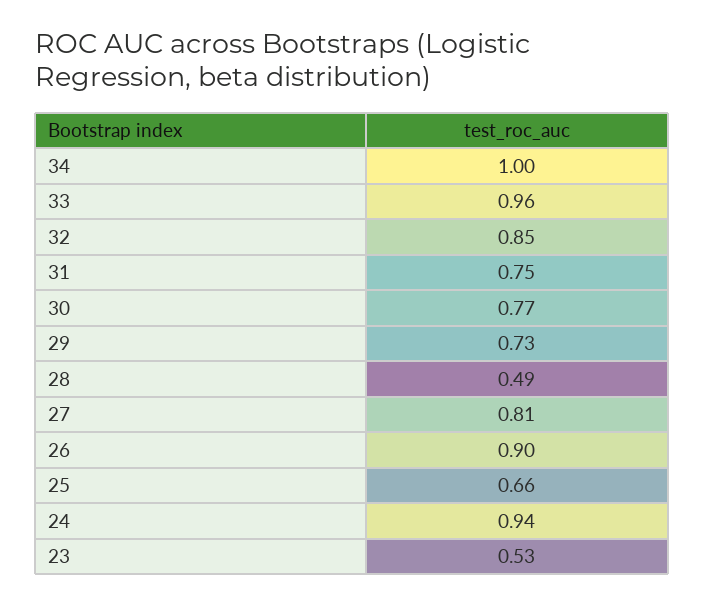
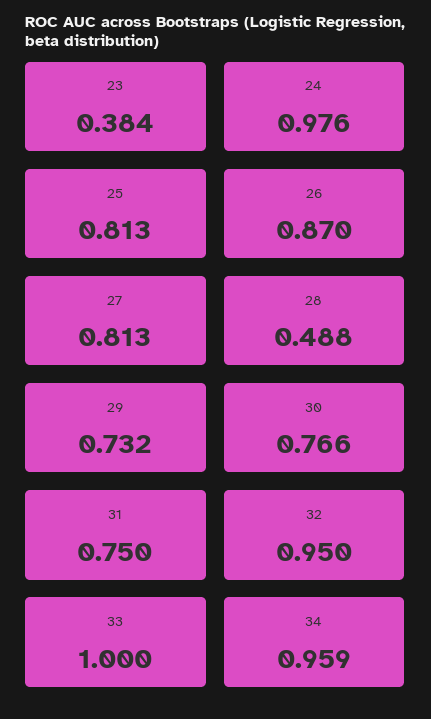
  {
-   "34": 1,
+   "34": 0.959,
-   "33": 0.96,
+   "33": 1,
-   "32": 0.85,
+   "32": 0.95,
    "31": 0.75,
    "30": 0.766,
    "29": 0.732,
    "28": 0.488,
    "27": 0.813,
-   "26": 0.9,
+   "26": 0.87,
-   "25": 0.66,
+   "25": 0.813,
-   "24": 0.94,
+   "24": 0.976,
-   "23": 0.53
+   "23": 0.384
  }

